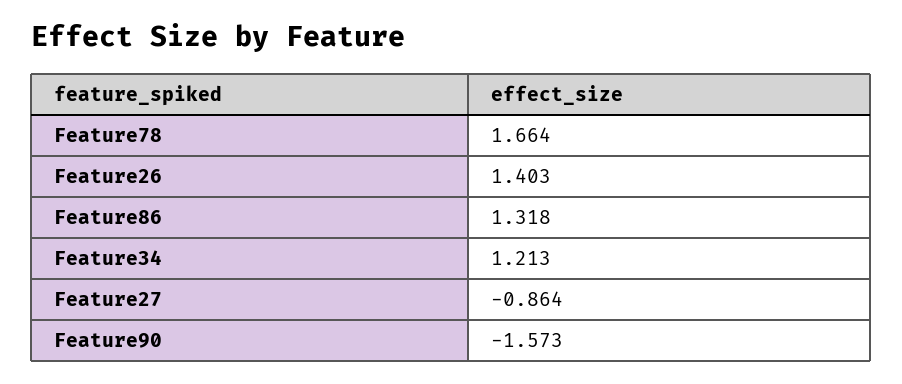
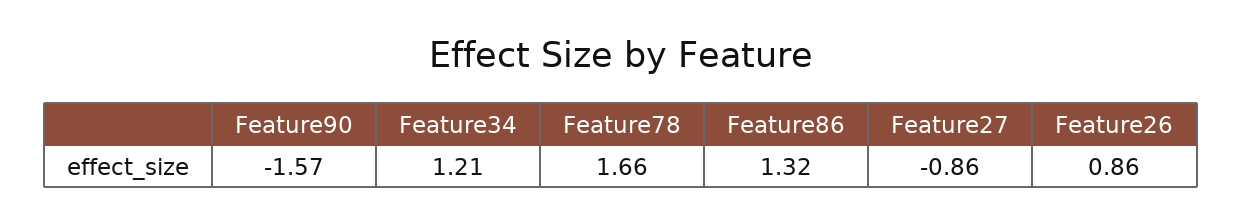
  {
    "Feature78": 1.664,
-   "Feature26": 1.403,
+   "Feature26": 0.86,
    "Feature86": 1.318,
    "Feature34": 1.213,
    "Feature27": -0.864,
    "Feature90": -1.573
  }

